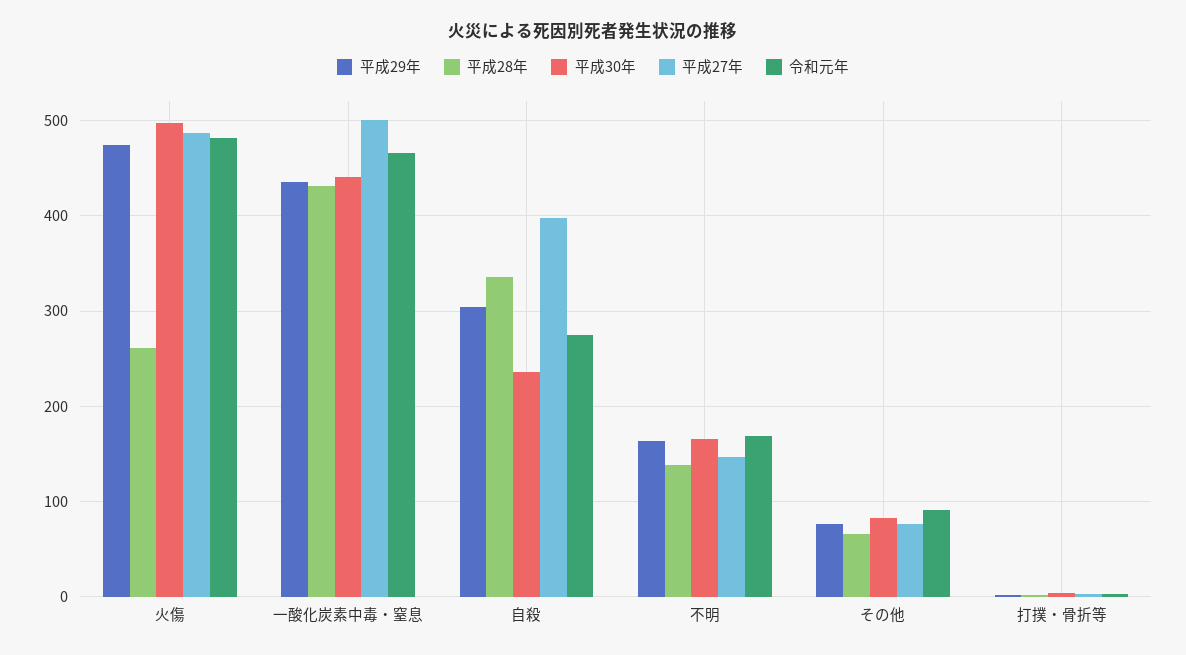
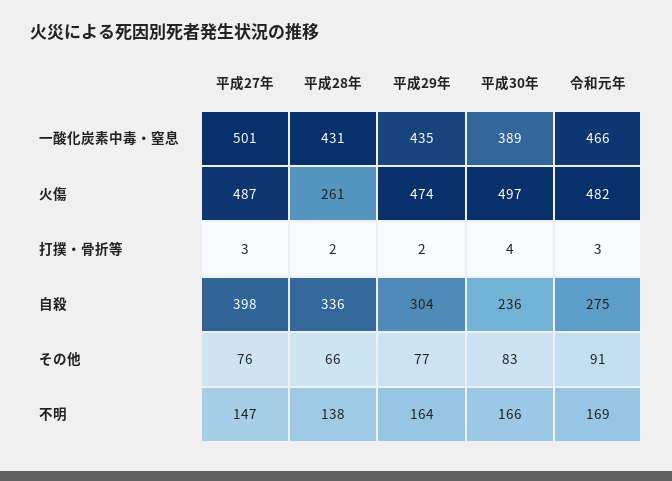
  {
    "平成29年": {
      "火傷": 474,
      "一酸化炭素中毒・窒息": 435,
      "自殺": 304,
      "不明": 164,
      "その他": 77,
      "打撲・骨折等": 2
    },
    "平成28年": {
      "火傷": 261,
      "一酸化炭素中毒・窒息": 431,
      "自殺": 336,
      "不明": 138,
      "その他": 66,
      "打撲・骨折等": 2
    },
    "平成30年": {
      "火傷": 497,
-     "一酸化炭素中毒・窒息": 440,
+     "一酸化炭素中毒・窒息": 389,
      "自殺": 236,
      "不明": 166,
      "その他": 83,
      "打撲・骨折等": 4
    },
    "平成27年": {
      "火傷": 487,
      "一酸化炭素中毒・窒息": 501,
      "自殺": 398,
      "不明": 147,
      "その他": 76,
      "打撲・骨折等": 3
    },
    "令和元年": {
      "火傷": 482,
      "一酸化炭素中毒・窒息": 466,
      "自殺": 275,
      "不明": 169,
      "その他": 91,
      "打撲・骨折等": 3
    }
  }

